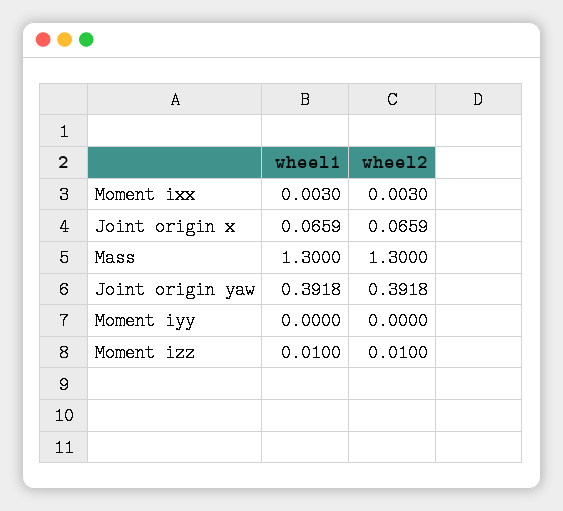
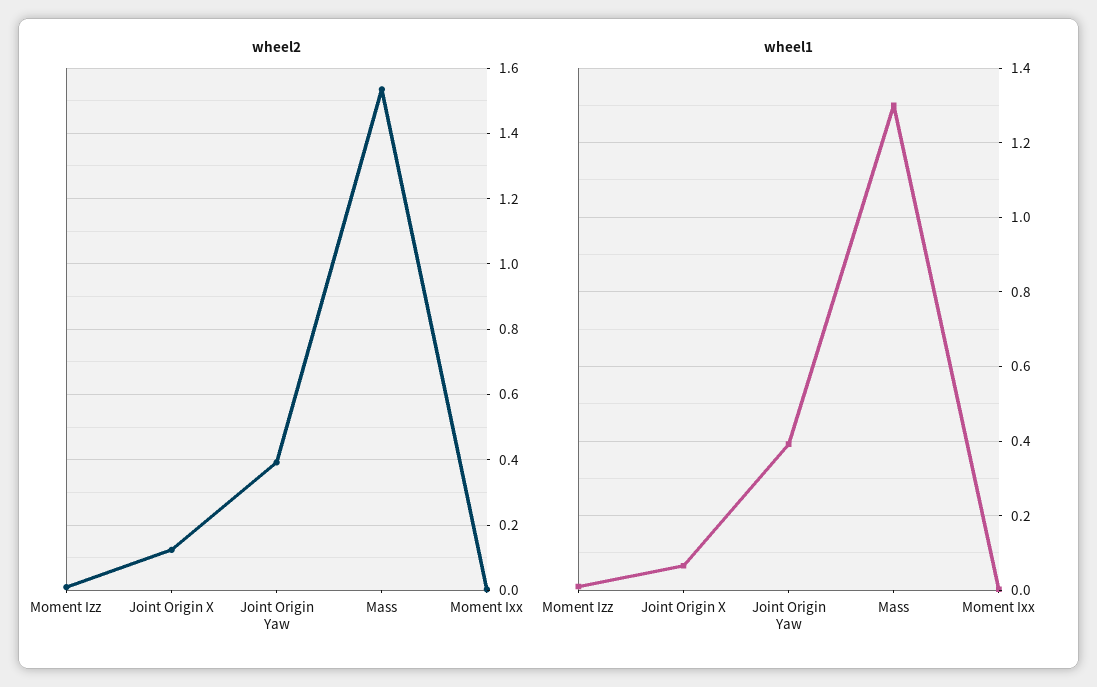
  {
    "wheel1": {
      "Moment ixx": 0.003,
      "Joint origin x": 0.0659,
      "Mass": 1.3,
      "Joint origin yaw": 0.3918,
-     "Moment iyy": 0,
      "Moment izz": 0.01
    },
    "wheel2": {
      "Moment ixx": 0.003,
-     "Joint origin x": 0.0659,
+     "Joint origin x": 0.12,
-     "Mass": 1.3,
+     "Mass": 1.54,
      "Joint origin yaw": 0.3918,
-     "Moment iyy": 0,
      "Moment izz": 0.01
    }
  }

